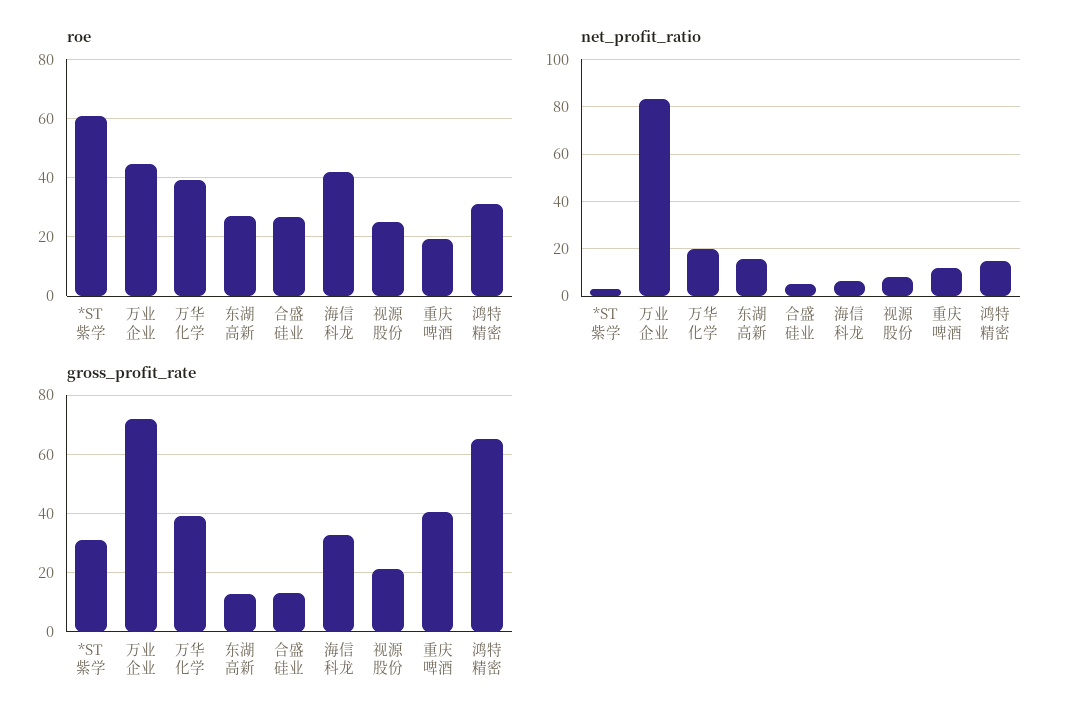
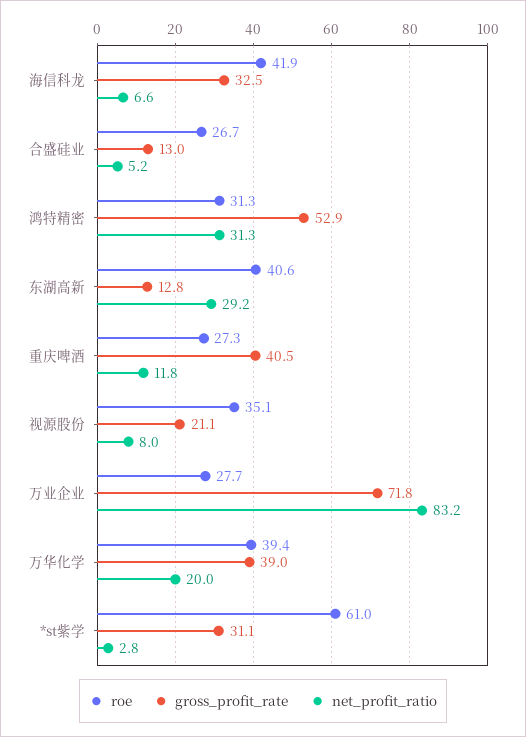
  {
    "roe": {
      "*ST紫学": 61,
-     "万业企业": 45,
+     "万业企业": 27.7,
      "万华化学": 39.4,
-     "东湖高新": 27.5,
+     "东湖高新": 40.6,
      "合盛硅业": 26.7,
      "海信科龙": 41.9,
-     "视源股份": 25,
+     "视源股份": 35.1,
-     "重庆啤酒": 20,
+     "重庆啤酒": 27.3,
      "鸿特精密": 31.3
    },
    "net_profit_ratio": {
      "*ST紫学": 2.8,
      "万业企业": 83.2,
      "万华化学": 20,
-     "东湖高新": 15,
+     "东湖高新": 29.2,
      "合盛硅业": 5.2,
      "海信科龙": 6.6,
      "视源股份": 8,
      "重庆啤酒": 11.8,
-     "鸿特精密": 15
+     "鸿特精密": 31.3
    },
    "gross_profit_rate": {
      "*ST紫学": 31.1,
      "万业企业": 71.8,
      "万华化学": 39,
      "东湖高新": 12.8,
      "合盛硅业": 13,
      "海信科龙": 32.5,
      "视源股份": 21.1,
      "重庆啤酒": 40.5,
-     "鸿特精密": 65
+     "鸿特精密": 52.9
    }
  }

